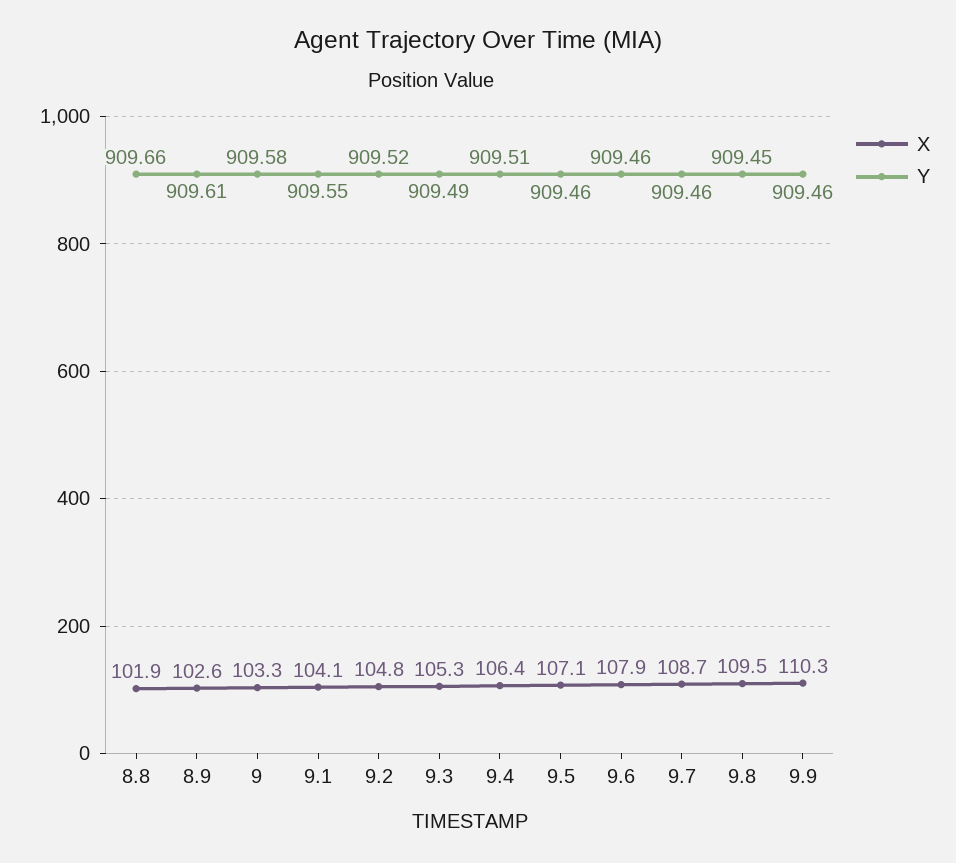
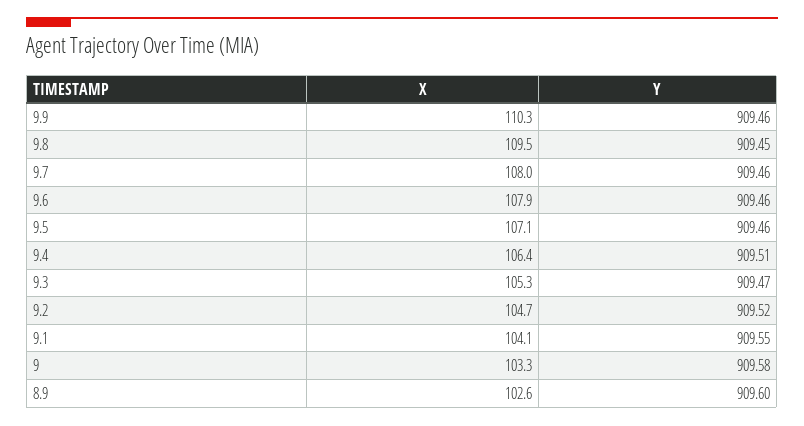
  {
    "X": {
-     "8.8": 101.9,
      "8.9": 102.6,
      "9": 103.3,
      "9.1": 104.1,
-     "9.2": 104.8,
+     "9.2": 104.7,
      "9.3": 105.3,
      "9.4": 106.4,
      "9.5": 107.1,
      "9.6": 107.9,
-     "9.7": 108.7,
+     "9.7": 108,
      "9.8": 109.5,
      "9.9": 110.3
    },
    "Y": {
-     "8.8": 909.66,
-     "8.9": 909.61,
+     "8.9": 909.6,
      "9": 909.58,
      "9.1": 909.55,
      "9.2": 909.52,
-     "9.3": 909.49,
+     "9.3": 909.47,
      "9.4": 909.51,
      "9.5": 909.46,
      "9.6": 909.46,
      "9.7": 909.46,
      "9.8": 909.45,
      "9.9": 909.46
    }
  }

